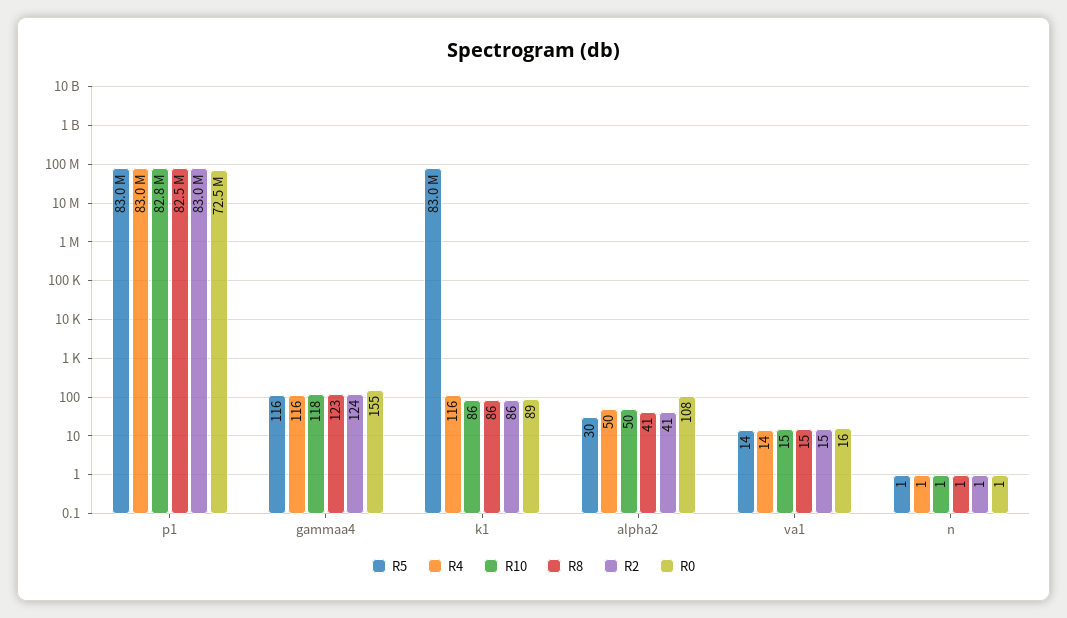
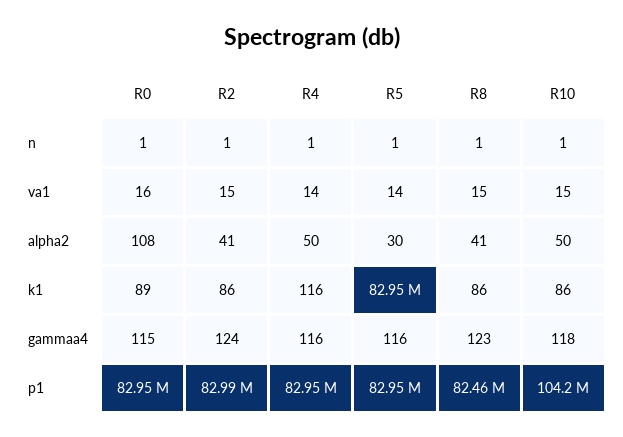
  {
    "R5": {
      "p1": 82950000,
      "gammaa4": 116,
      "k1": 82950000,
      "alpha2": 30,
      "va1": 14,
      "n": 1
    },
    "R4": {
      "p1": 82950000,
      "gammaa4": 116,
      "k1": 116,
      "alpha2": 50,
      "va1": 14,
      "n": 1
    },
    "R10": {
-     "p1": 82800000,
+     "p1": 104200000,
      "gammaa4": 118,
      "k1": 86,
      "alpha2": 50,
      "va1": 15,
      "n": 1
    },
    "R8": {
      "p1": 82460000,
      "gammaa4": 123,
      "k1": 86,
      "alpha2": 41,
      "va1": 15,
      "n": 1
    },
    "R2": {
      "p1": 82990000,
      "gammaa4": 124,
      "k1": 86,
      "alpha2": 41,
      "va1": 15,
      "n": 1
    },
    "R0": {
-     "p1": 72500000,
+     "p1": 82950000,
-     "gammaa4": 155,
+     "gammaa4": 115,
      "k1": 89,
      "alpha2": 108,
      "va1": 16,
      "n": 1
    }
  }

